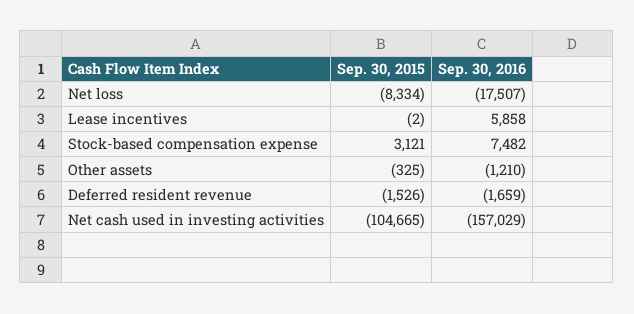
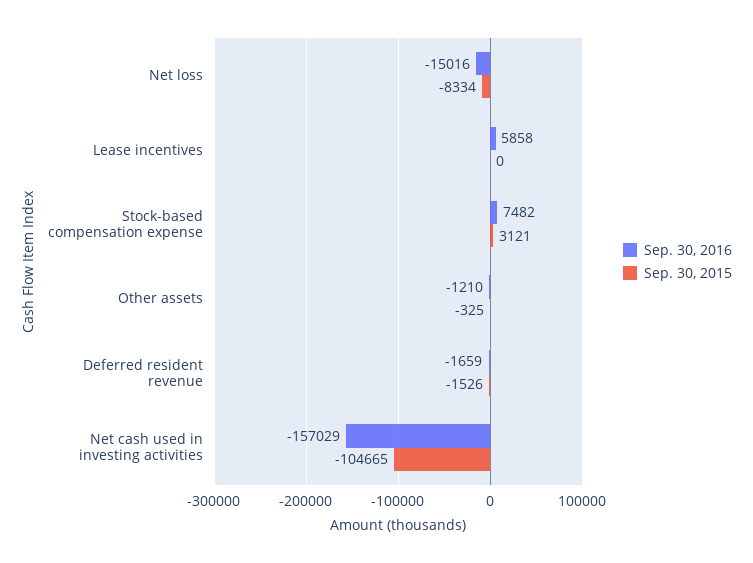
  {
    "Sep. 30, 2015": {
      "Net loss": -8334,
-     "Lease incentives": -2,
+     "Lease incentives": 0,
      "Stock-based compensation expense": 3121,
      "Other assets": -325,
      "Deferred resident revenue": -1526,
      "Net cash used in investing activities": -104665
    },
    "Sep. 30, 2016": {
-     "Net loss": -17507,
+     "Net loss": -15016,
      "Lease incentives": 5858,
      "Stock-based compensation expense": 7482,
      "Other assets": -1210,
      "Deferred resident revenue": -1659,
      "Net cash used in investing activities": -157029
    }
  }

